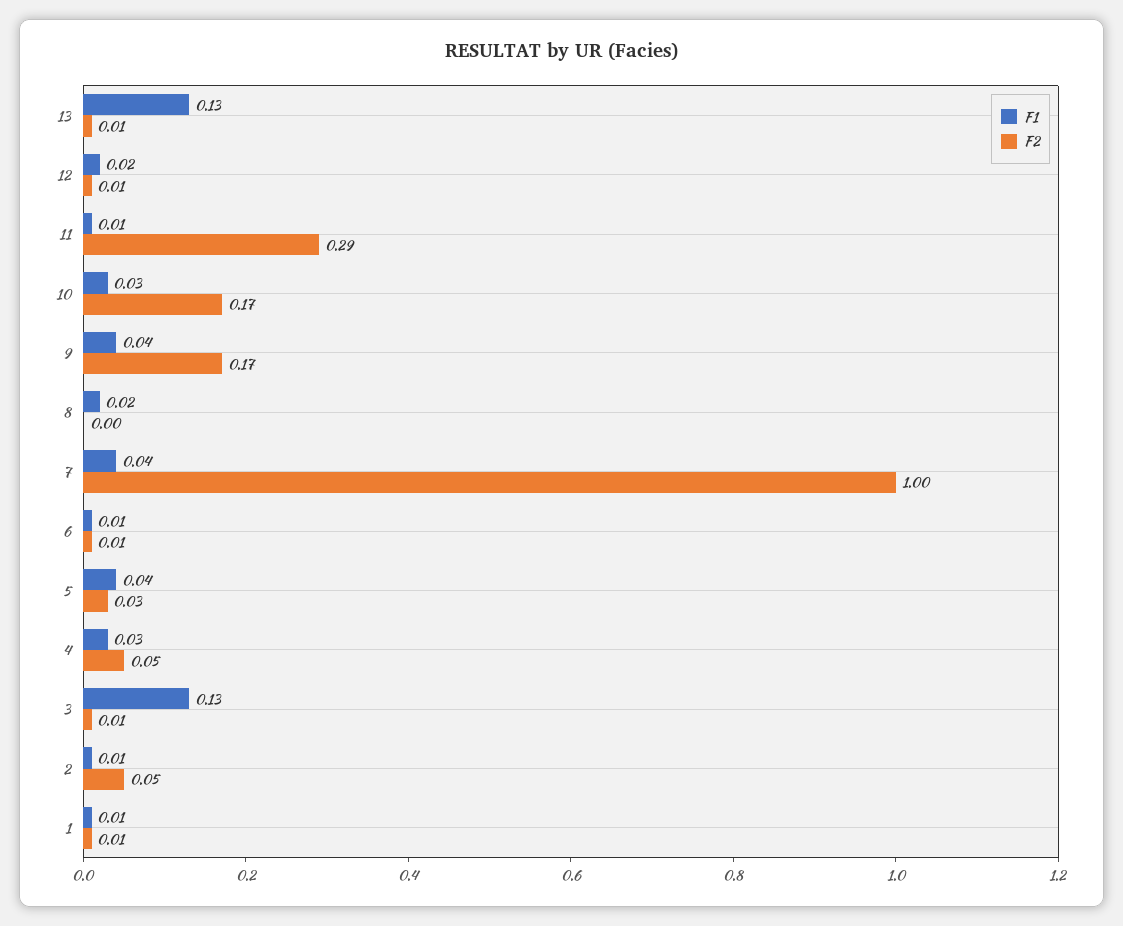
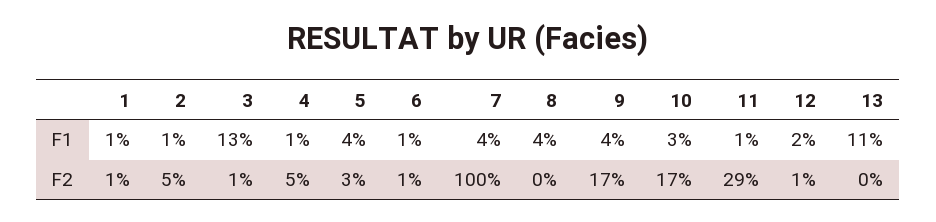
  {
    "F1": {
-     "13": 0.13,
+     "13": 0.11,
      "12": 0.02,
      "11": 0.01,
      "10": 0.03,
      "9": 0.04,
-     "8": 0.02,
+     "8": 0.04,
      "7": 0.04,
      "6": 0.01,
      "5": 0.04,
-     "4": 0.03,
+     "4": 0.01,
      "3": 0.13,
      "2": 0.01,
      "1": 0.01
    },
    "F2": {
-     "13": 0.01,
+     "13": 0,
      "12": 0.01,
      "11": 0.29,
      "10": 0.17,
      "9": 0.17,
      "8": 0,
      "7": 1,
      "6": 0.01,
      "5": 0.03,
      "4": 0.05,
      "3": 0.01,
      "2": 0.05,
      "1": 0.01
    }
  }

